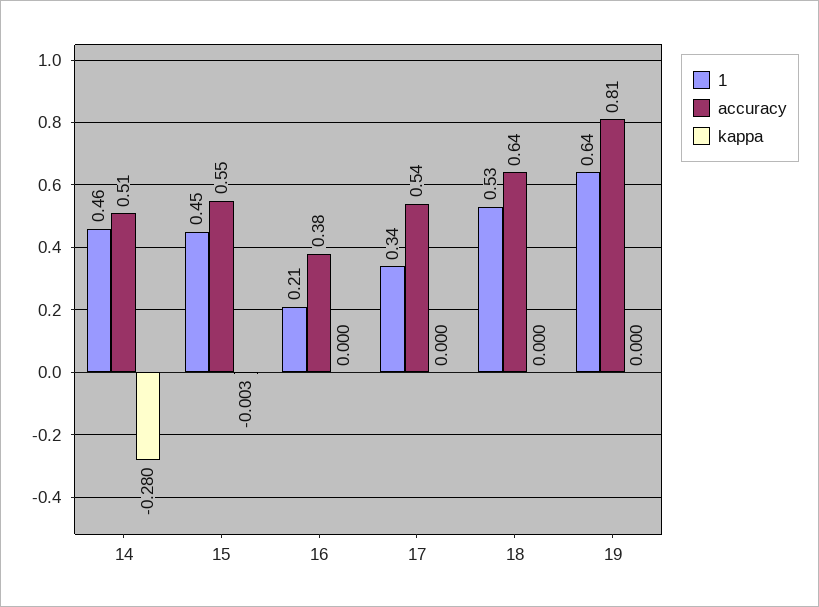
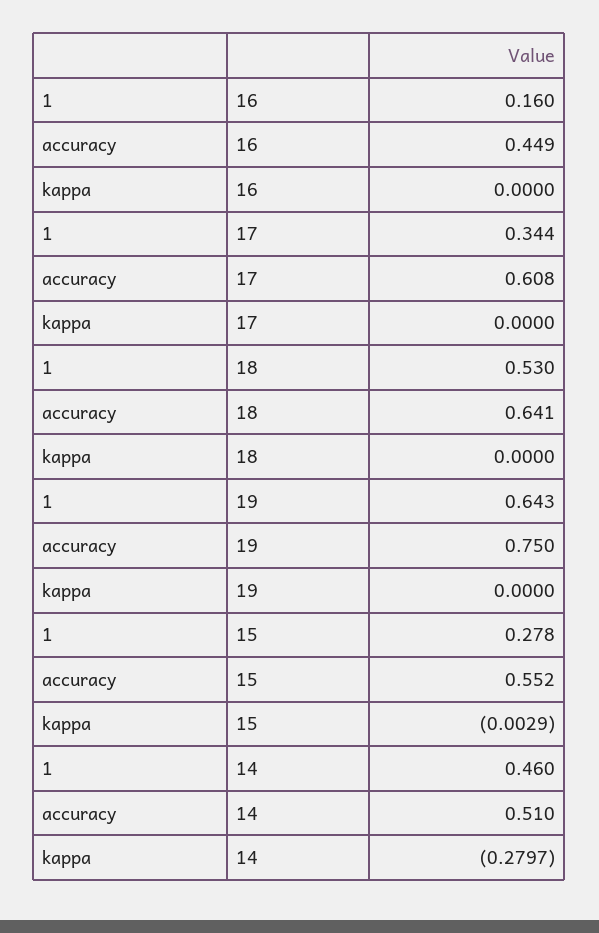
  {
    "1": {
      "14": 0.46,
-     "15": 0.45,
+     "15": 0.278,
-     "16": 0.21,
+     "16": 0.16,
      "17": 0.344,
      "18": 0.53,
      "19": 0.643
    },
    "accuracy": {
      "14": 0.51,
      "15": 0.552,
-     "16": 0.38,
+     "16": 0.449,
-     "17": 0.54,
+     "17": 0.608,
      "18": 0.641,
-     "19": 0.81
+     "19": 0.75
    },
    "kappa": {
      "14": -0.2797,
      "15": -0.0029,
      "16": 0,
      "17": 0,
      "18": 0,
      "19": 0
    }
  }

